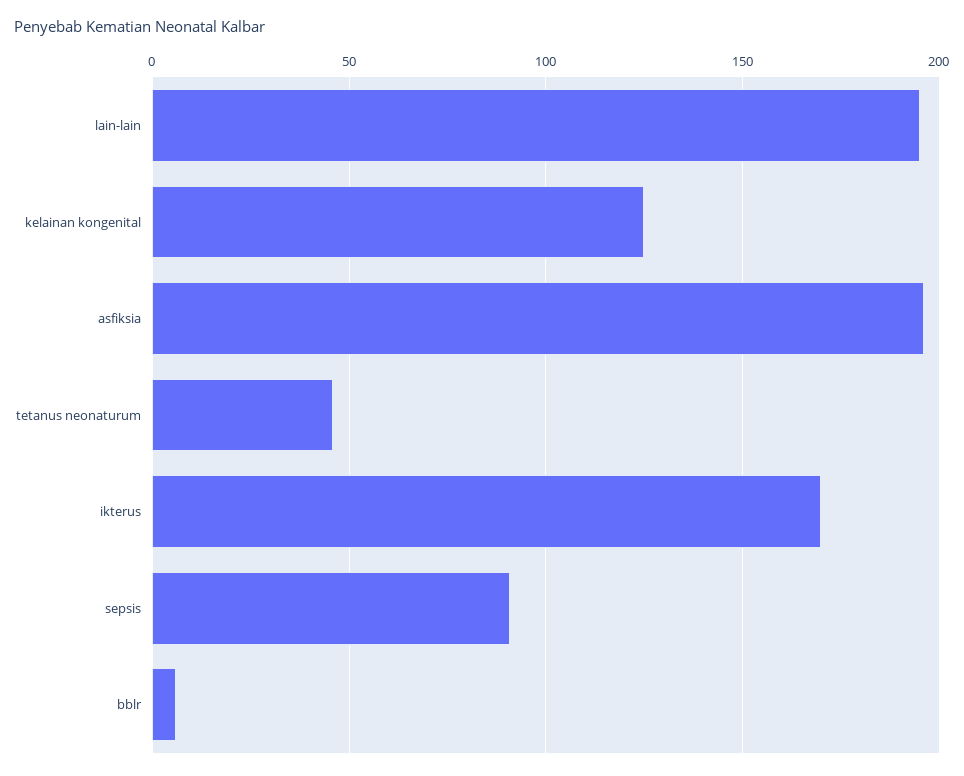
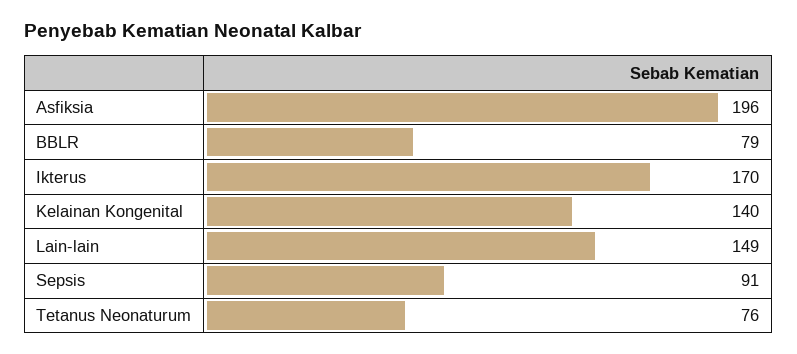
  {
-   "lain-lain": 195,
+   "lain-lain": 149,
-   "kelainan kongenital": 125,
+   "kelainan kongenital": 140,
    "asfiksia": 196,
-   "tetanus neonaturum": 45,
+   "tetanus neonaturum": 76,
    "ikterus": 170,
    "sepsis": 91,
-   "bblr": 5
+   "bblr": 79
  }

